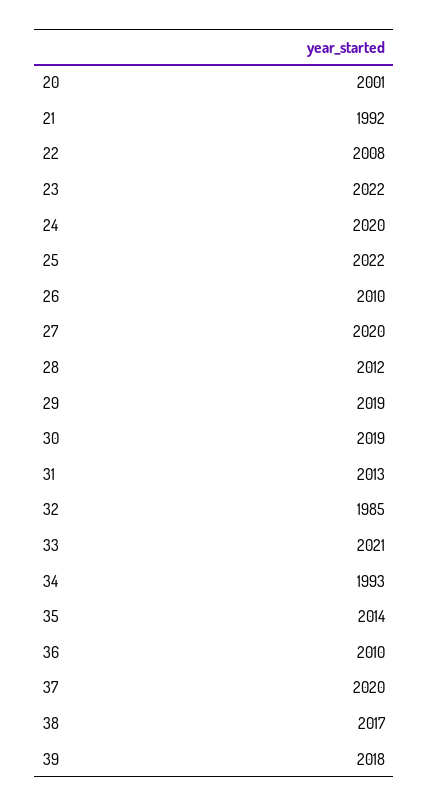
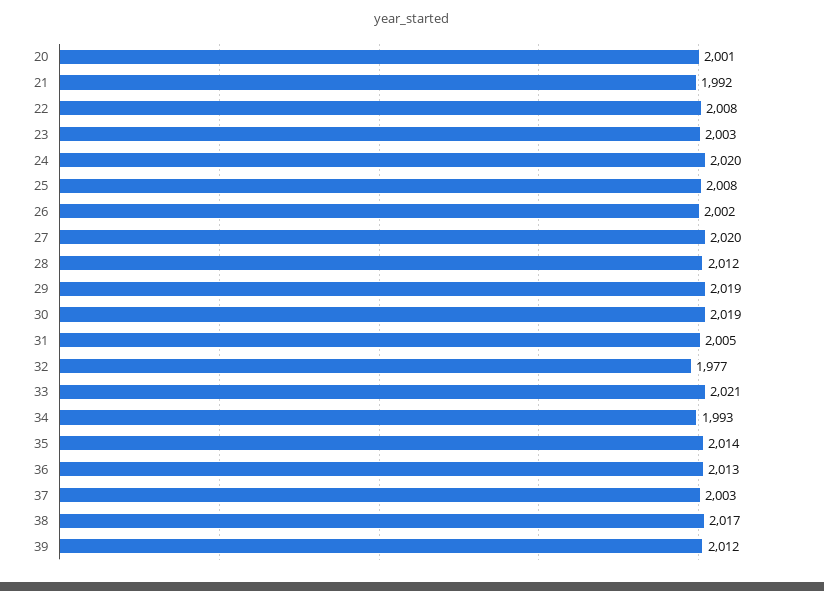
  {
    "20": 2001,
    "21": 1992,
    "22": 2008,
-   "23": 2022,
+   "23": 2003,
    "24": 2020,
-   "25": 2022,
+   "25": 2008,
-   "26": 2010,
+   "26": 2002,
    "27": 2020,
    "28": 2012,
    "29": 2019,
    "30": 2019,
-   "31": 2013,
+   "31": 2005,
-   "32": 1985,
+   "32": 1977,
    "33": 2021,
    "34": 1993,
    "35": 2014,
-   "36": 2010,
+   "36": 2013,
-   "37": 2020,
+   "37": 2003,
    "38": 2017,
-   "39": 2018
+   "39": 2012
  }

